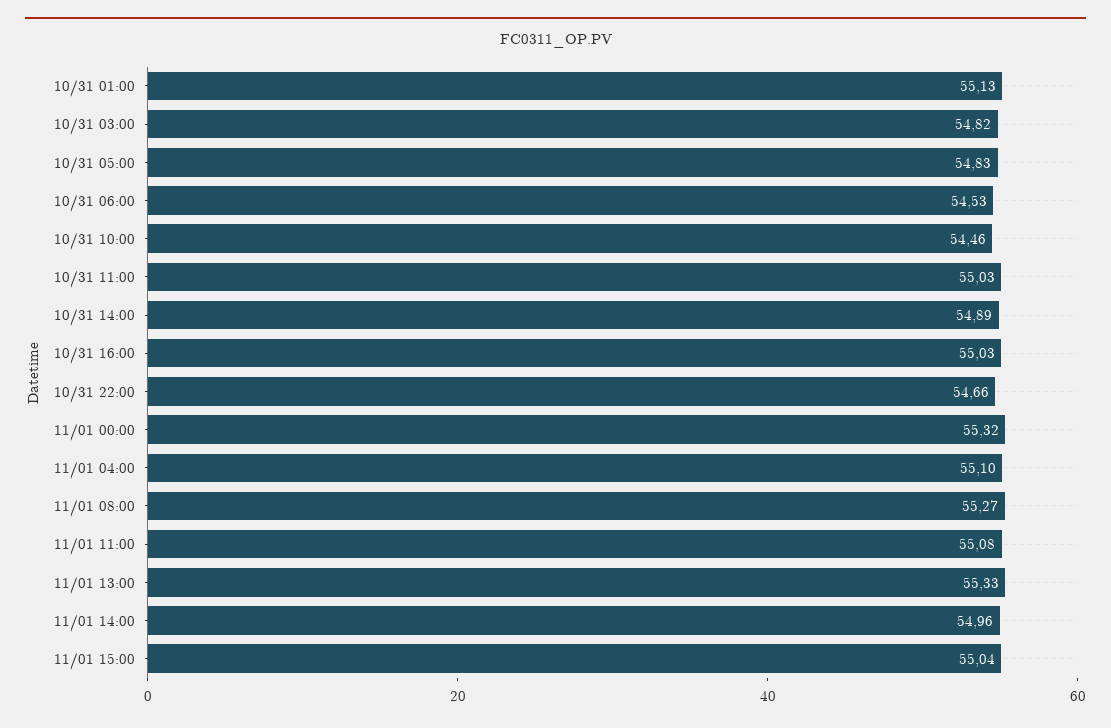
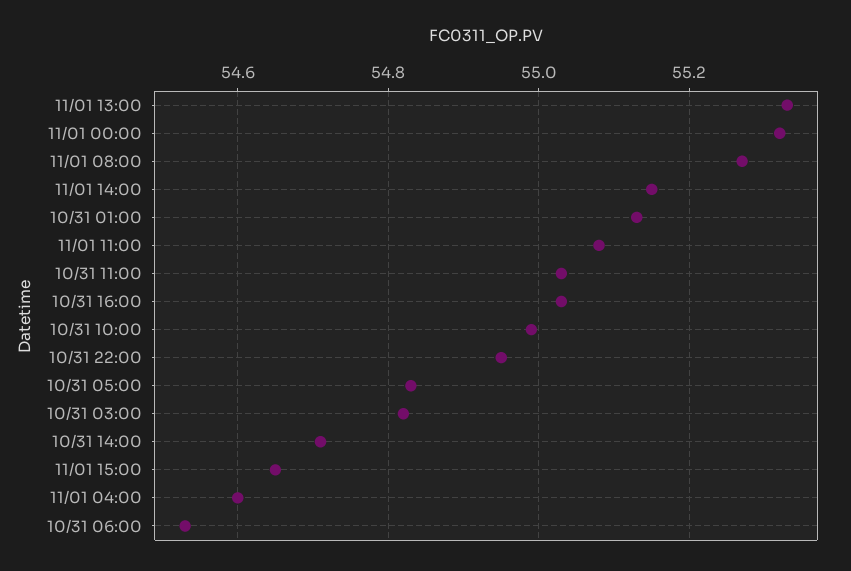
  {
    "10/31 01:00": 55.13,
    "10/31 03:00": 54.82,
    "10/31 05:00": 54.83,
    "10/31 06:00": 54.53,
-   "10/31 10:00": 54.46,
+   "10/31 10:00": 55,
    "10/31 11:00": 55.03,
-   "10/31 14:00": 54.89,
+   "10/31 14:00": 54.7,
    "10/31 16:00": 55.03,
-   "10/31 22:00": 54.66,
+   "10/31 22:00": 54.95,
    "11/01 00:00": 55.32,
-   "11/01 04:00": 55.1,
+   "11/01 04:00": 54.6,
    "11/01 08:00": 55.27,
    "11/01 11:00": 55.08,
    "11/01 13:00": 55.33,
-   "11/01 14:00": 54.96,
+   "11/01 14:00": 55.15,
-   "11/01 15:00": 55.04
+   "11/01 15:00": 54.65
  }

